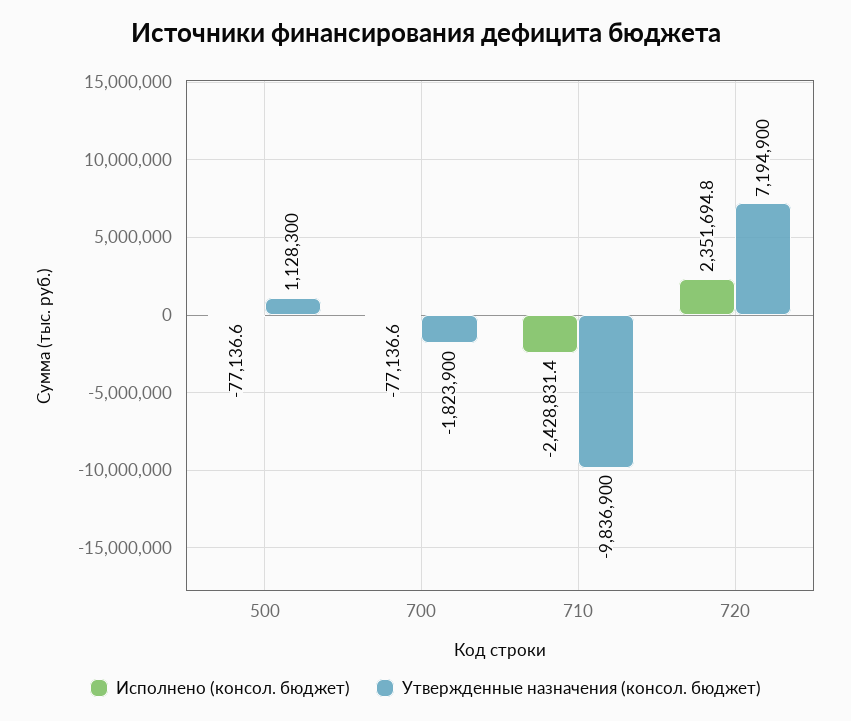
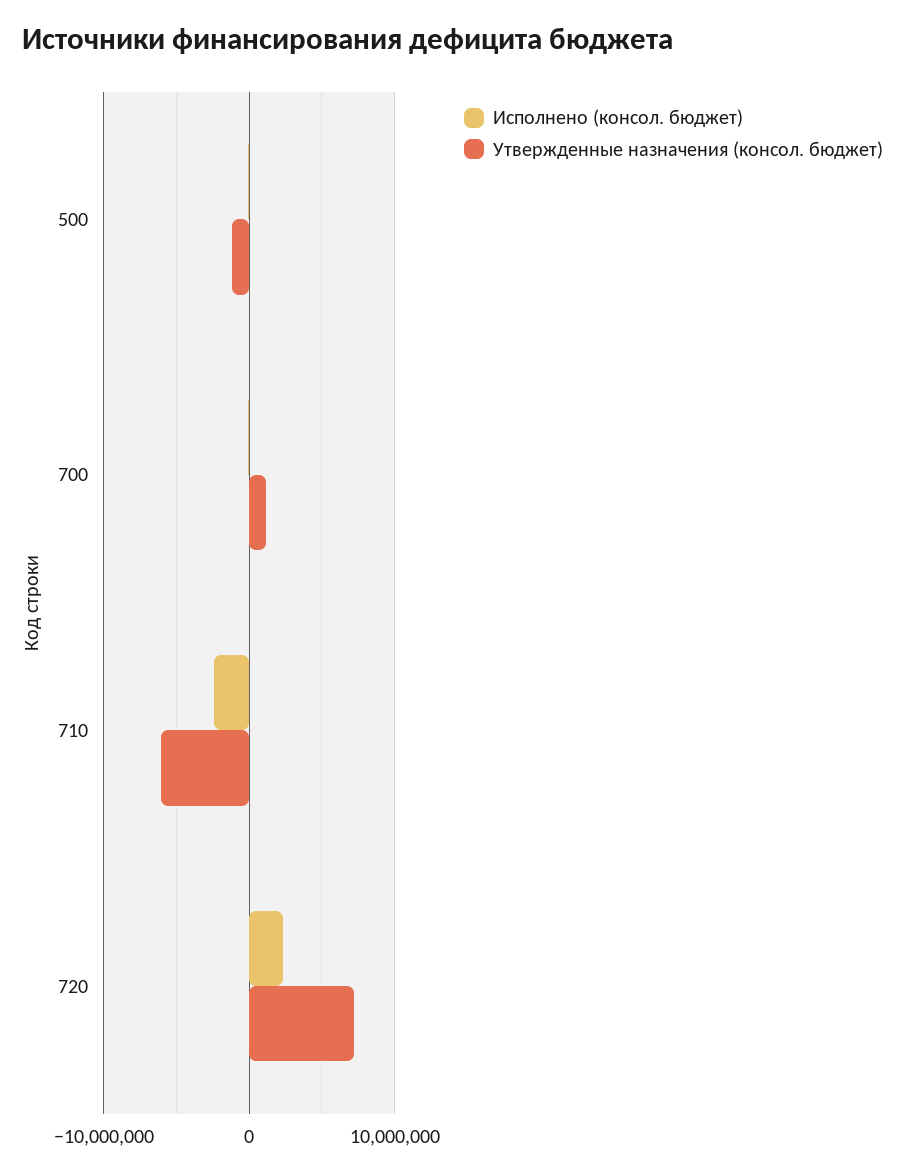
  {
    "Исполнено (консол. бюджет)": {
      "500": -77136.6,
      "700": -77136.6,
      "710": -2428831.4,
      "720": 2351694.8
    },
    "Утвержденные назначения (консол. бюджет)": {
-     "500": 1128300,
+     "500": -1000000,
-     "700": -1823900,
+     "700": 1000000,
-     "710": -9836900,
+     "710": -6000000,
      "720": 7194900
    }
  }

